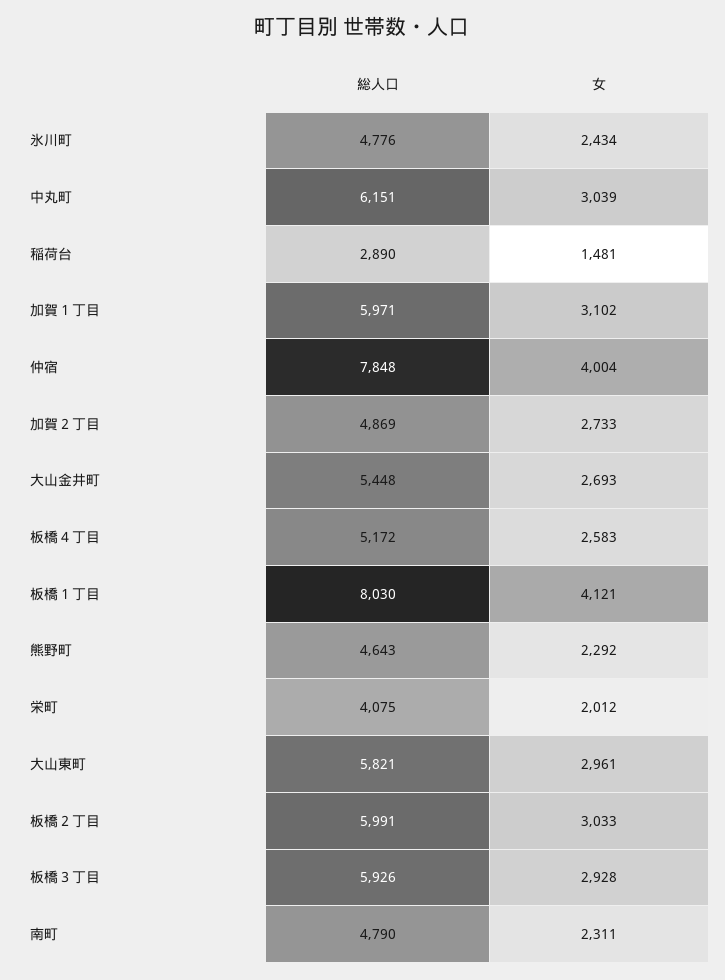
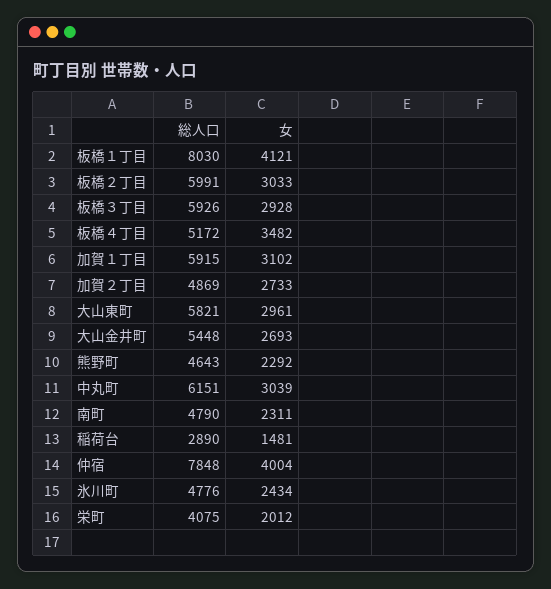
  {
    "総人口": {
      "氷川町": 4776,
      "中丸町": 6151,
      "稲荷台": 2890,
-     "加賀１丁目": 5971,
+     "加賀１丁目": 5915,
      "仲宿": 7848,
      "加賀２丁目": 4869,
      "大山金井町": 5448,
      "板橋４丁目": 5172,
      "板橋１丁目": 8030,
      "熊野町": 4643,
      "栄町": 4075,
      "大山東町": 5821,
      "板橋２丁目": 5991,
      "板橋３丁目": 5926,
      "南町": 4790
    },
    "女": {
      "氷川町": 2434,
      "中丸町": 3039,
      "稲荷台": 1481,
      "加賀１丁目": 3102,
      "仲宿": 4004,
      "加賀２丁目": 2733,
      "大山金井町": 2693,
-     "板橋４丁目": 2583,
+     "板橋４丁目": 3482,
      "板橋１丁目": 4121,
      "熊野町": 2292,
      "栄町": 2012,
      "大山東町": 2961,
      "板橋２丁目": 3033,
      "板橋３丁目": 2928,
      "南町": 2311
    }
  }

